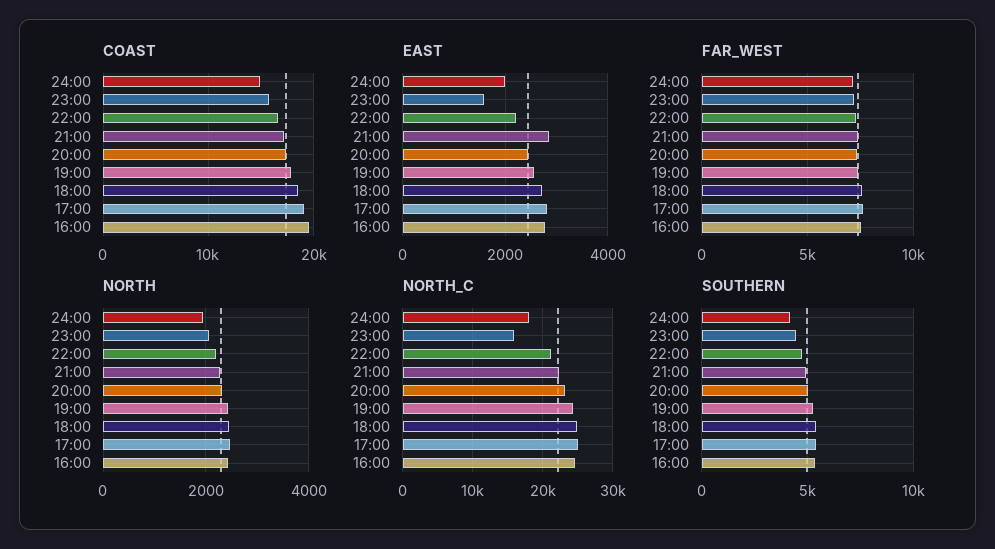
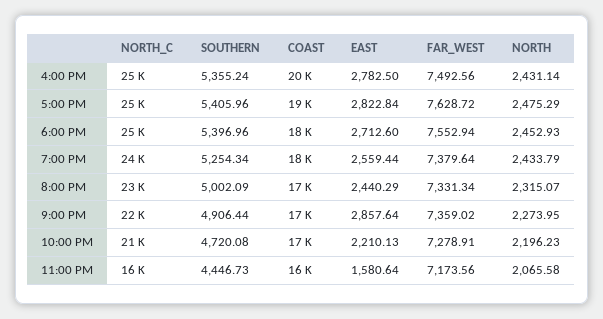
  {
    "COAST": {
-     "24:00": 15000,
      "23:00": 16000,
      "22:00": 17000,
      "21:00": 17000,
      "20:00": 17000,
      "19:00": 18000,
      "18:00": 18000,
      "17:00": 19000,
      "16:00": 20000
    },
    "EAST": {
-     "24:00": 2000,
      "23:00": 1580.64,
      "22:00": 2210.13,
      "21:00": 2857.64,
      "20:00": 2440.29,
      "19:00": 2559.44,
      "18:00": 2712.6,
      "17:00": 2822.84,
      "16:00": 2782.5
    },
    "FAR_WEST": {
-     "24:00": 7000,
      "23:00": 7173.56,
      "22:00": 7278.91,
      "21:00": 7359.02,
      "20:00": 7331.34,
      "19:00": 7379.64,
      "18:00": 7552.94,
      "17:00": 7628.72,
      "16:00": 7492.56
    },
    "NORTH": {
-     "24:00": 2000,
      "23:00": 2065.58,
      "22:00": 2196.23,
      "21:00": 2273.95,
      "20:00": 2315.07,
      "19:00": 2433.79,
      "18:00": 2452.93,
      "17:00": 2475.29,
      "16:00": 2431.14
    },
    "NORTH_C": {
-     "24:00": 18000,
      "23:00": 16000,
      "22:00": 21000,
      "21:00": 22000,
      "20:00": 23000,
      "19:00": 24000,
      "18:00": 25000,
      "17:00": 25000,
      "16:00": 25000
    },
    "SOUTHERN": {
-     "24:00": 4000,
      "23:00": 4446.73,
      "22:00": 4720.08,
      "21:00": 4906.44,
      "20:00": 5002.09,
      "19:00": 5254.34,
      "18:00": 5396.96,
      "17:00": 5405.96,
      "16:00": 5355.24
    }
  }

